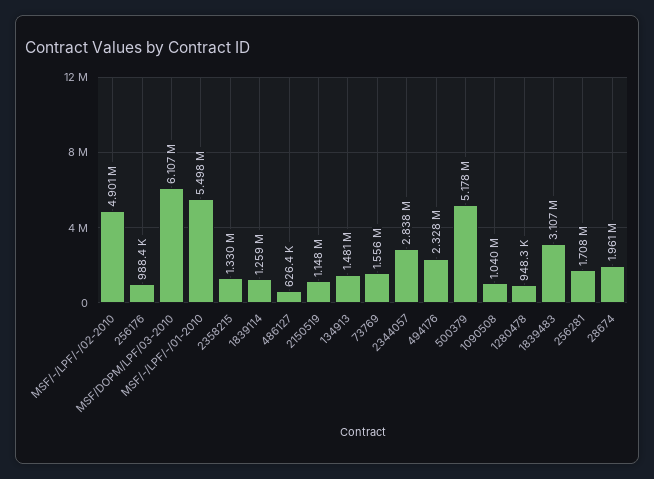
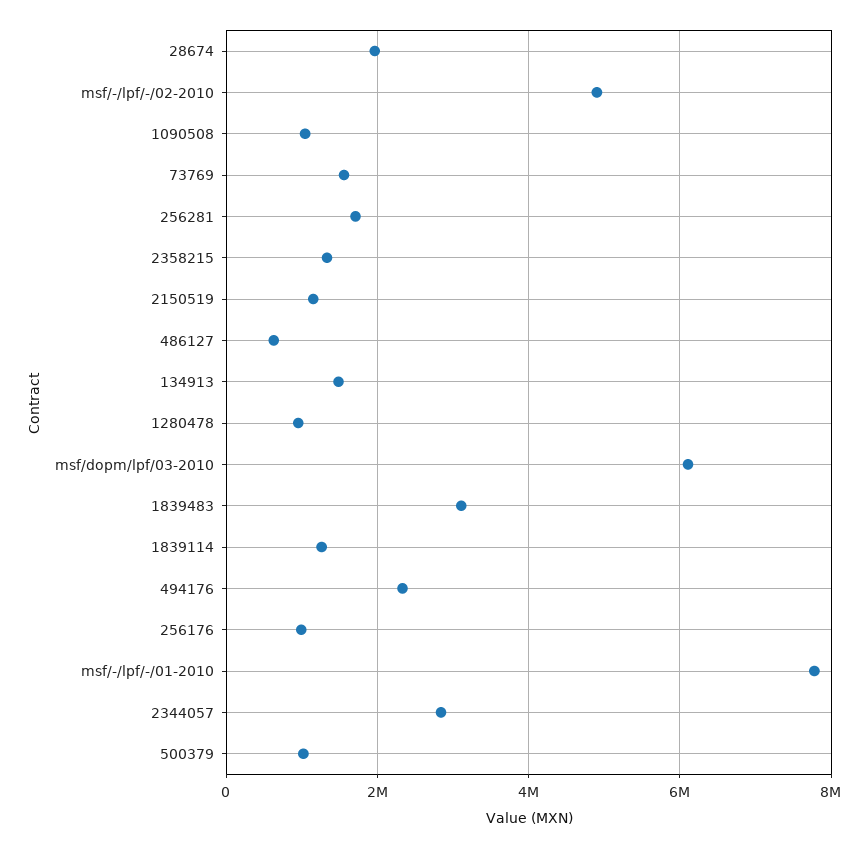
  {
    "MSF/-/LPF/-/02-2010": 4901000,
    "256176": 988400,
    "MSF/DOPM/LPF/03-2010": 6107000,
-   "MSF/-/LPF/-/01-2010": 5498000,
+   "MSF/-/LPF/-/01-2010": 7800000,
    "2358215": 1330000,
    "1839114": 1259000,
    "486127": 626400,
    "2150519": 1148000,
    "134913": 1481000,
    "73769": 1556000,
    "2344057": 2838000,
    "494176": 2328000,
-   "500379": 5178000,
+   "500379": 1000000,
    "1090508": 1040000,
    "1280478": 948300,
    "1839483": 3107000,
    "256281": 1708000,
    "28674": 1961000
  }

